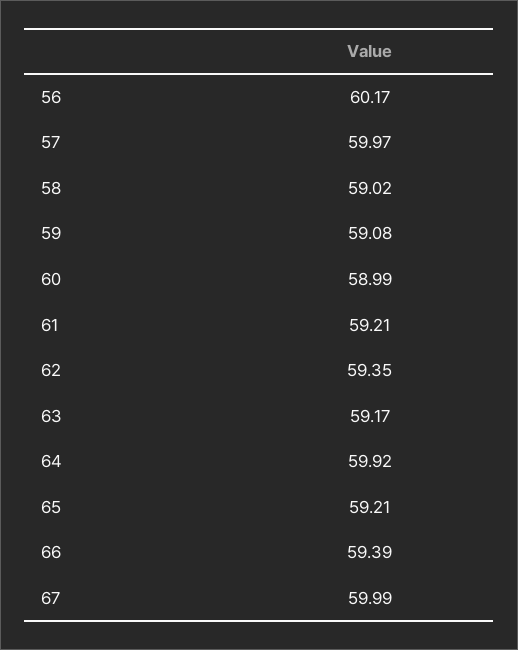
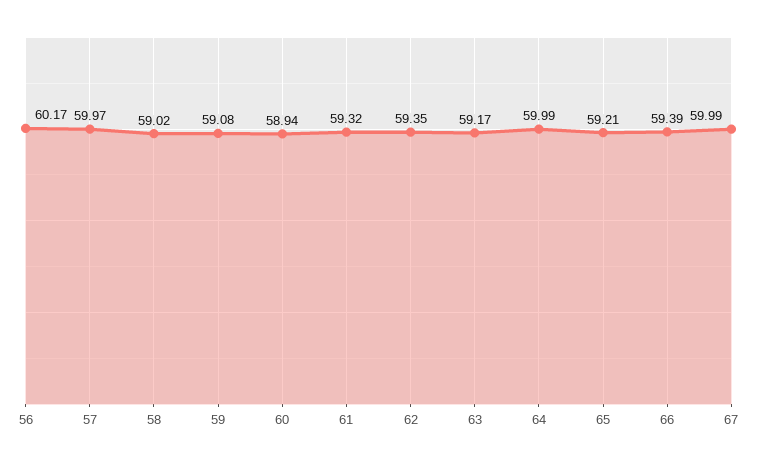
  {
    "56": 60.17,
    "57": 59.97,
    "58": 59.02,
    "59": 59.08,
-   "60": 58.99,
+   "60": 58.94,
-   "61": 59.21,
+   "61": 59.32,
    "62": 59.35,
    "63": 59.17,
-   "64": 59.92,
+   "64": 59.99,
    "65": 59.21,
    "66": 59.39,
    "67": 59.99
  }

